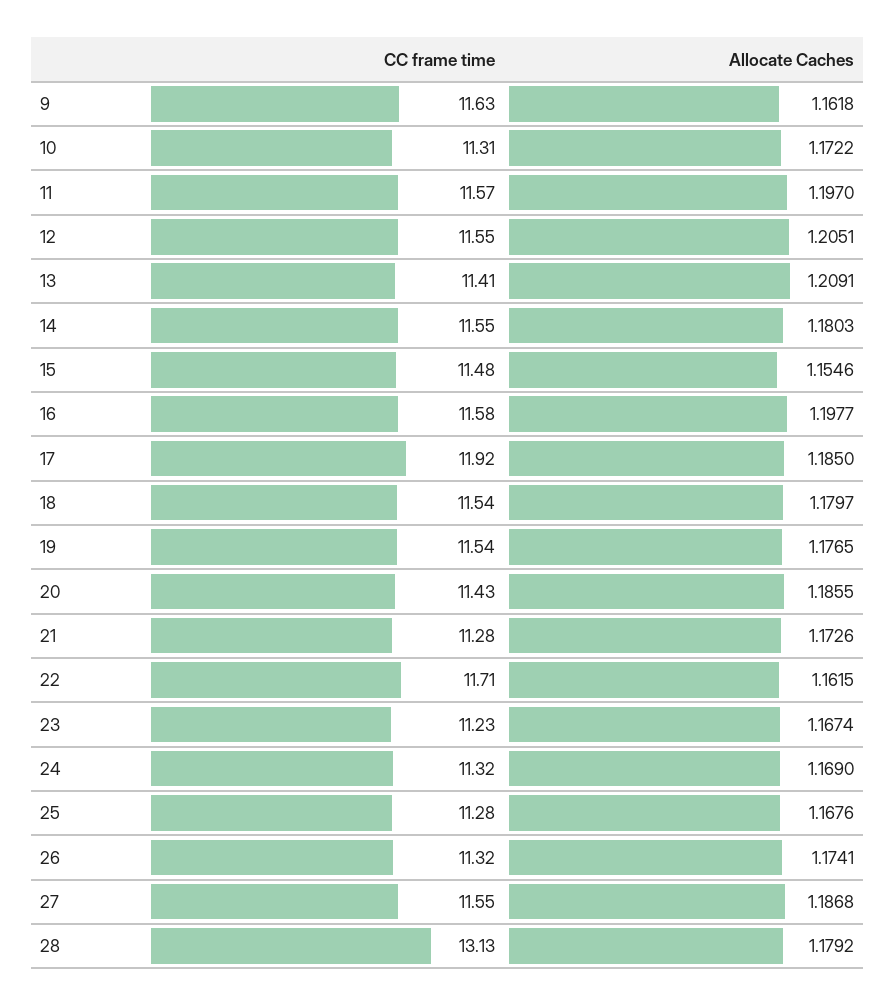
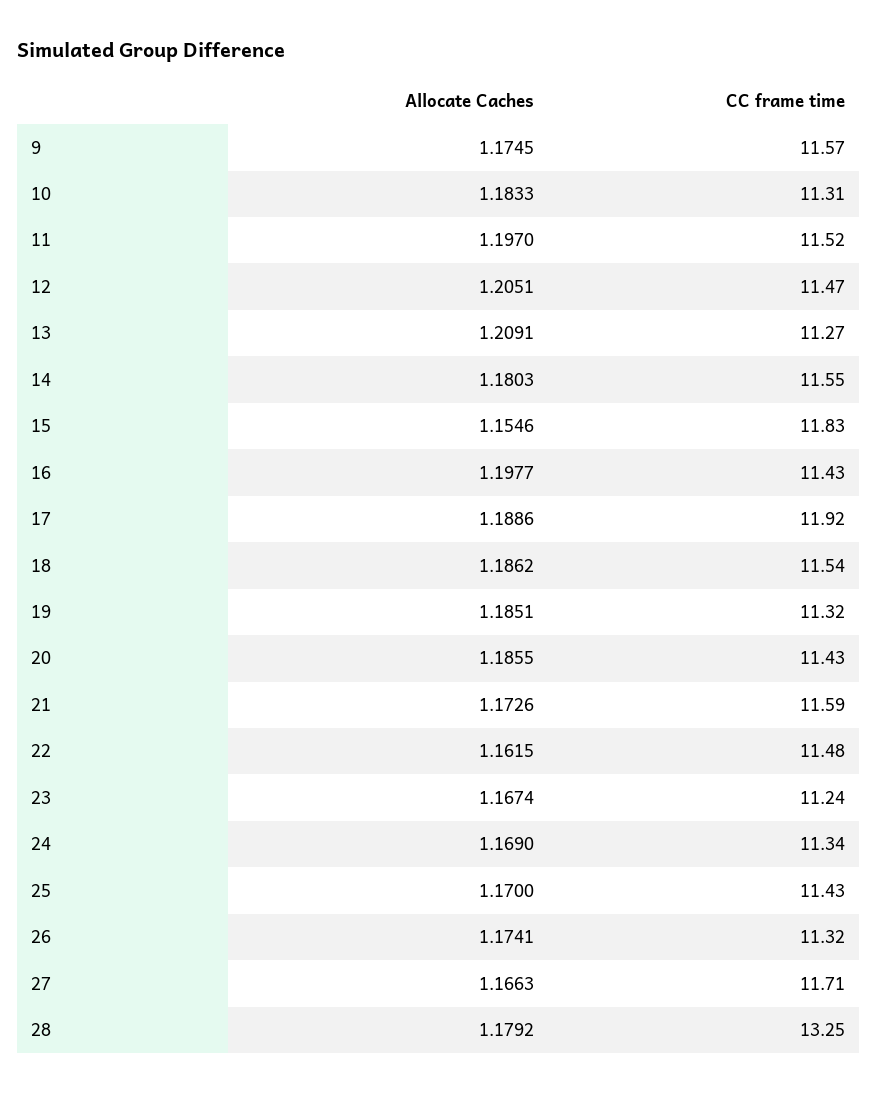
  {
    "CC frame time": {
-     "9": 11.63,
+     "9": 11.57,
      "10": 11.31,
-     "11": 11.57,
+     "11": 11.52,
-     "12": 11.55,
+     "12": 11.47,
-     "13": 11.41,
+     "13": 11.27,
      "14": 11.55,
-     "15": 11.48,
+     "15": 11.83,
-     "16": 11.58,
+     "16": 11.43,
      "17": 11.92,
      "18": 11.54,
-     "19": 11.54,
+     "19": 11.32,
      "20": 11.43,
-     "21": 11.28,
+     "21": 11.59,
-     "22": 11.71,
+     "22": 11.48,
-     "23": 11.23,
+     "23": 11.24,
-     "24": 11.32,
+     "24": 11.34,
-     "25": 11.28,
+     "25": 11.43,
      "26": 11.32,
-     "27": 11.55,
+     "27": 11.71,
-     "28": 13.13
+     "28": 13.25
    },
    "Allocate Caches": {
-     "9": 1.1618,
+     "9": 1.1745,
-     "10": 1.1722,
+     "10": 1.1833,
      "11": 1.197,
      "12": 1.2051,
      "13": 1.2091,
      "14": 1.1803,
      "15": 1.1546,
      "16": 1.1977,
-     "17": 1.185,
+     "17": 1.1886,
-     "18": 1.1797,
+     "18": 1.1862,
-     "19": 1.1765,
+     "19": 1.1851,
      "20": 1.1855,
      "21": 1.1726,
      "22": 1.1615,
      "23": 1.1674,
      "24": 1.169,
-     "25": 1.1676,
+     "25": 1.17,
      "26": 1.1741,
-     "27": 1.1868,
+     "27": 1.1663,
      "28": 1.1792
    }
  }

